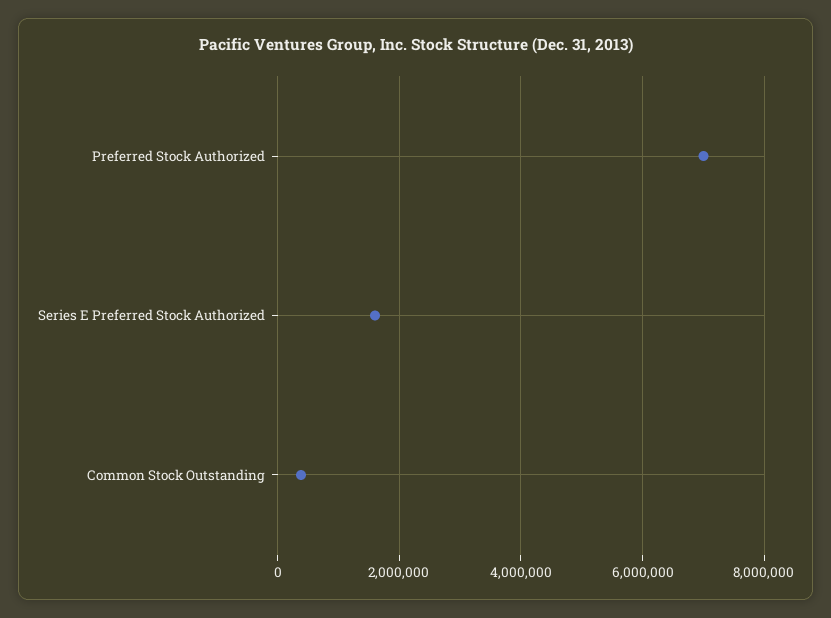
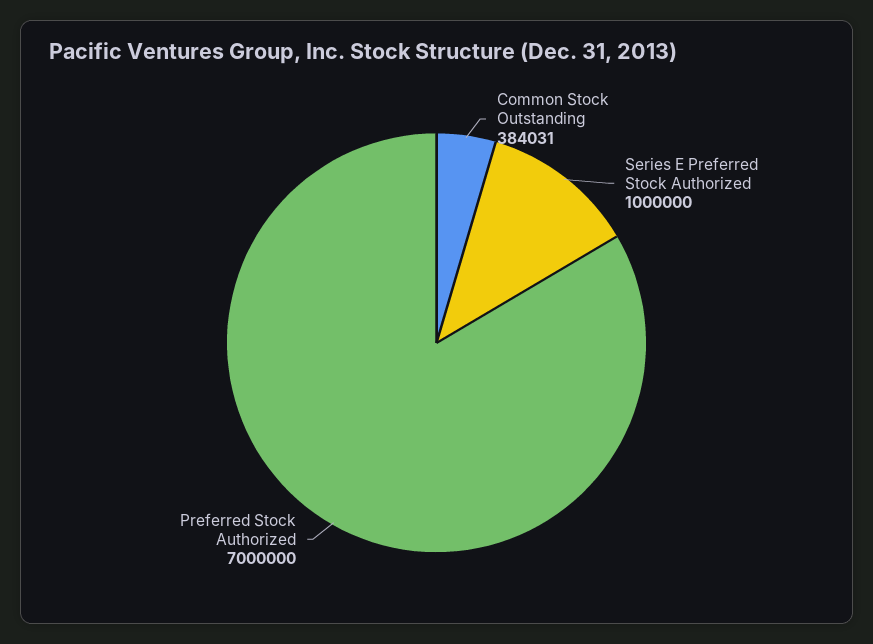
  {
    "Preferred Stock Authorized": 7000000,
-   "Series E Preferred Stock Authorized": 1600000,
+   "Series E Preferred Stock Authorized": 1000000,
    "Common Stock Outstanding": 384031
  }

